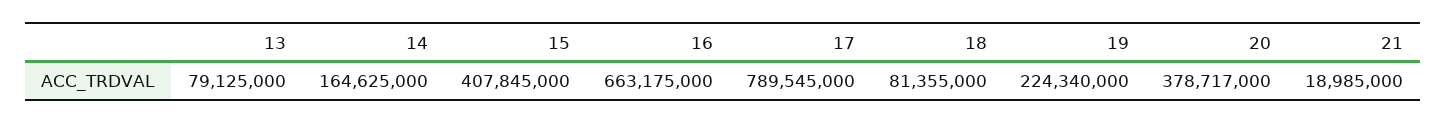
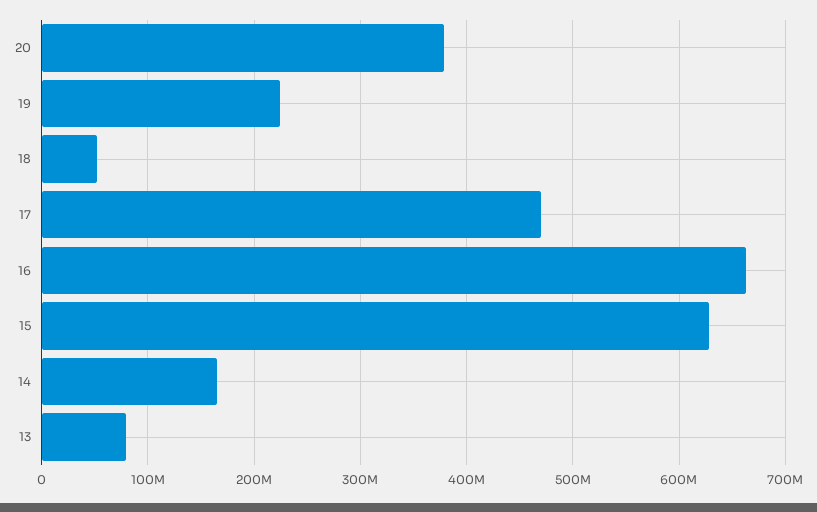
  {
    "13": 79125000,
    "14": 164625000,
-   "15": 407845000,
+   "15": 630000000,
    "16": 663175000,
-   "17": 789545000,
+   "17": 470000000,
-   "18": 81355000,
+   "18": 50000000,
    "19": 224340000,
-   "20": 378717000,
+   "20": 378717000
-   "21": 18985000
  }

